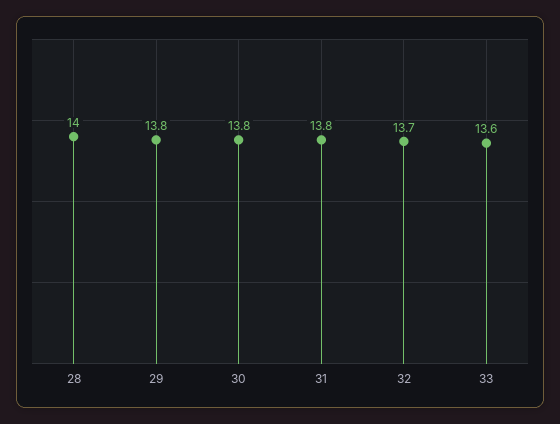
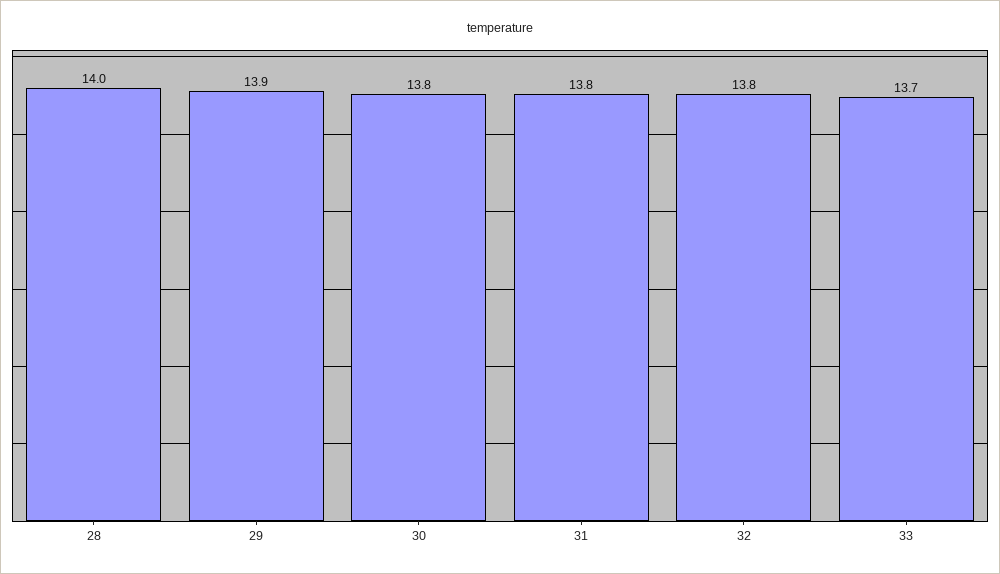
  {
    "28": 14,
-   "29": 13.8,
+   "29": 13.9,
    "30": 13.8,
    "31": 13.8,
-   "32": 13.7,
+   "32": 13.8,
-   "33": 13.6
+   "33": 13.7
  }

